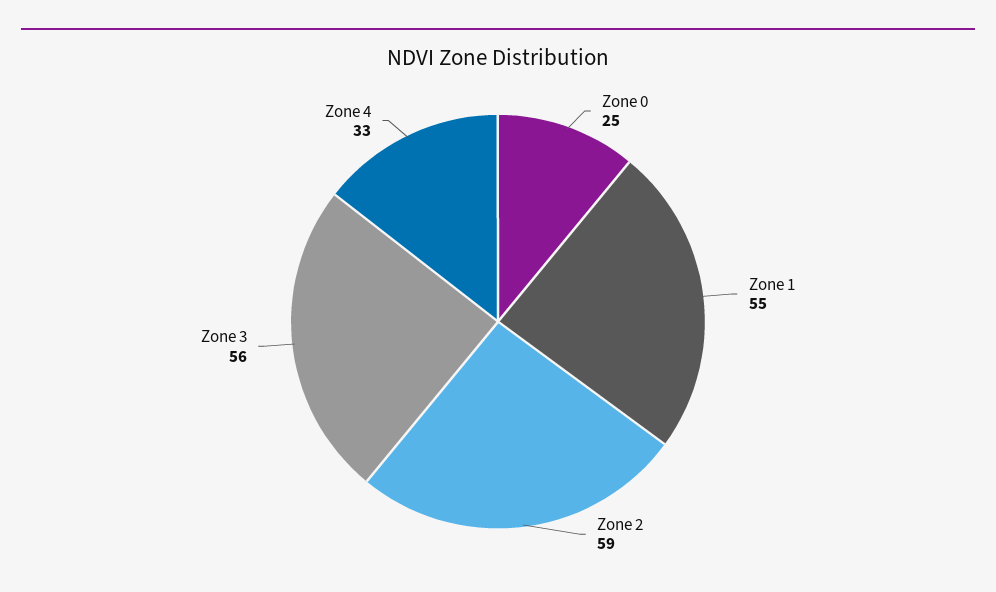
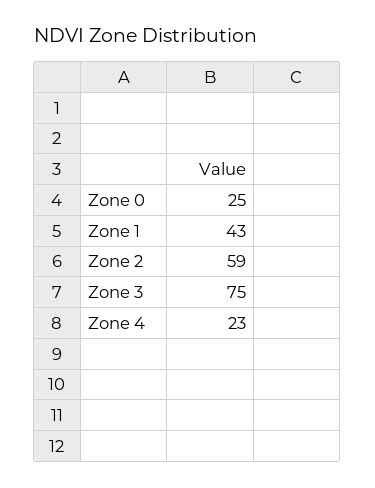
  {
    "Zone 0": 25,
-   "Zone 1": 55,
+   "Zone 1": 43,
    "Zone 2": 59,
-   "Zone 3": 56,
+   "Zone 3": 75,
-   "Zone 4": 33
+   "Zone 4": 23
  }

